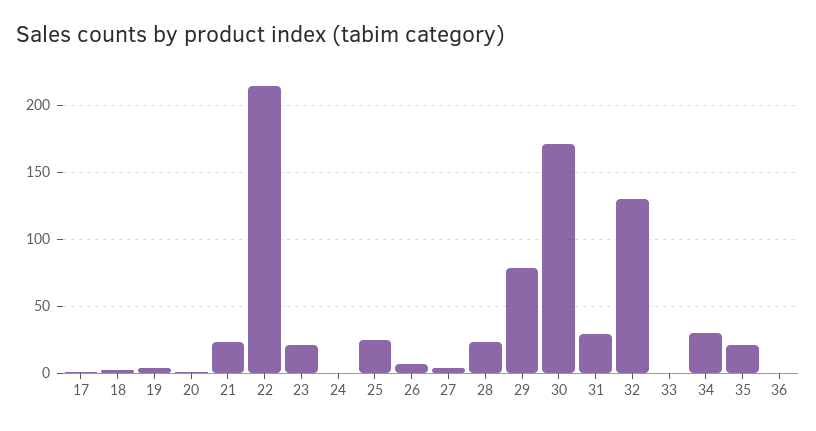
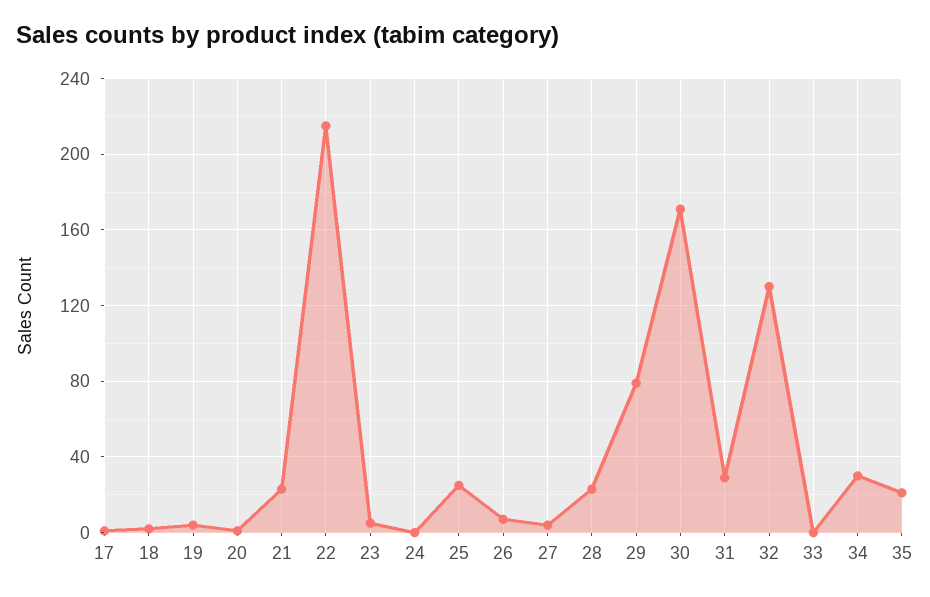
  {
    "17": 0,
    "18": 0,
    "19": 5,
    "20": 0,
    "21": 25,
    "22": 215,
-   "23": 20,
+   "23": 5,
    "24": 0,
    "25": 25,
    "26": 5,
    "27": 5,
    "28": 25,
    "29": 80,
    "30": 170,
    "31": 30,
    "32": 130,
    "33": 0,
    "34": 30,
-   "35": 20,
+   "35": 20
-   "36": 0
  }

